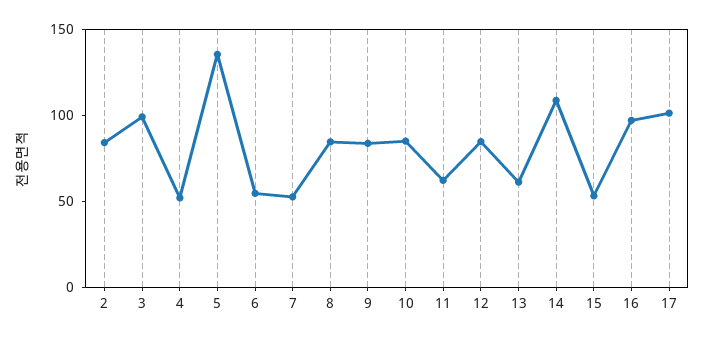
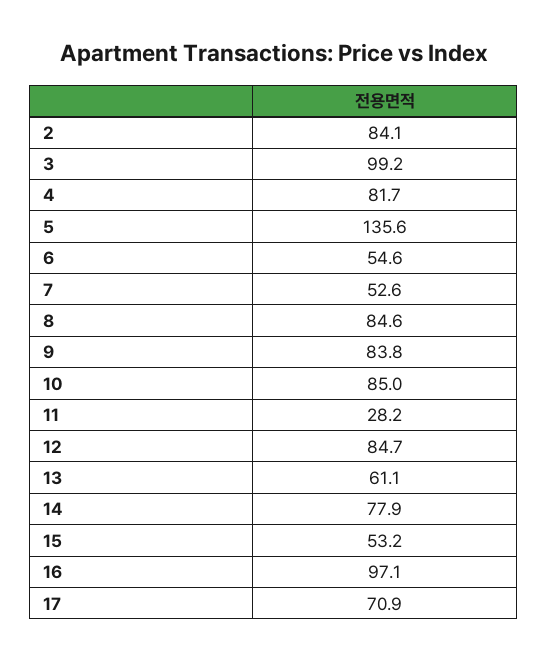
  {
    "2": 84.1,
    "3": 99.2,
-   "4": 50,
+   "4": 81.7,
    "5": 135.6,
    "6": 54.6,
    "7": 52.6,
    "8": 84.6,
    "9": 83.8,
    "10": 85,
-   "11": 60,
+   "11": 28.2,
    "12": 84.7,
    "13": 61.1,
-   "14": 110,
+   "14": 77.9,
    "15": 53.2,
    "16": 97.1,
-   "17": 100
+   "17": 70.9
  }

